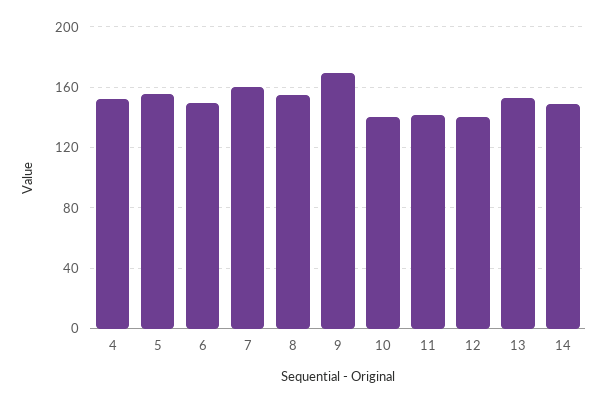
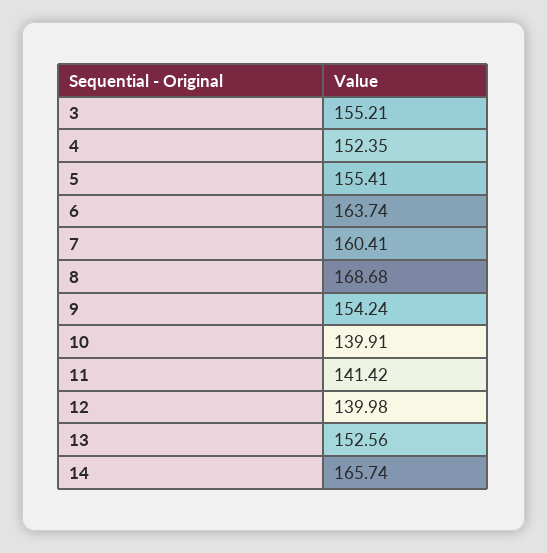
  {
    "4": 152.35,
    "5": 155.41,
-   "6": 150,
+   "6": 163.74,
    "7": 160.41,
-   "8": 155,
+   "8": 168.68,
-   "9": 170,
+   "9": 154.24,
    "10": 139.91,
    "11": 141.42,
    "12": 139.98,
    "13": 152.56,
-   "14": 150
+   "14": 165.74,
+   "3": 155.21
  }

